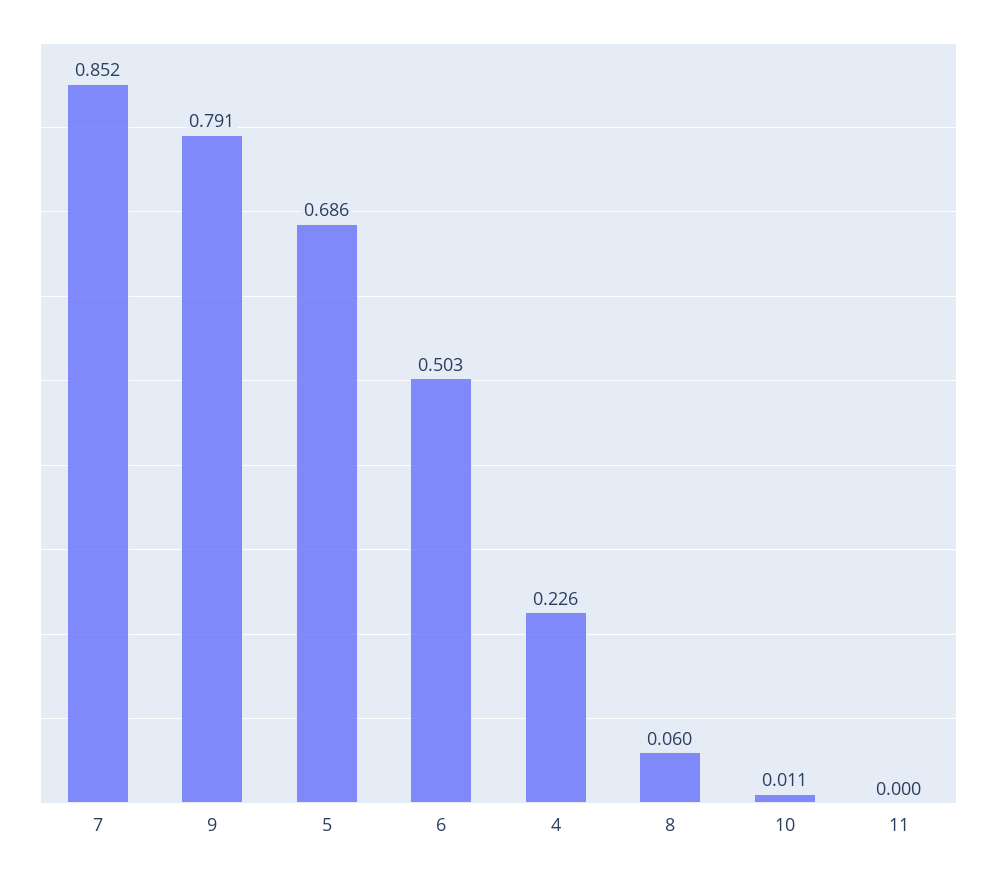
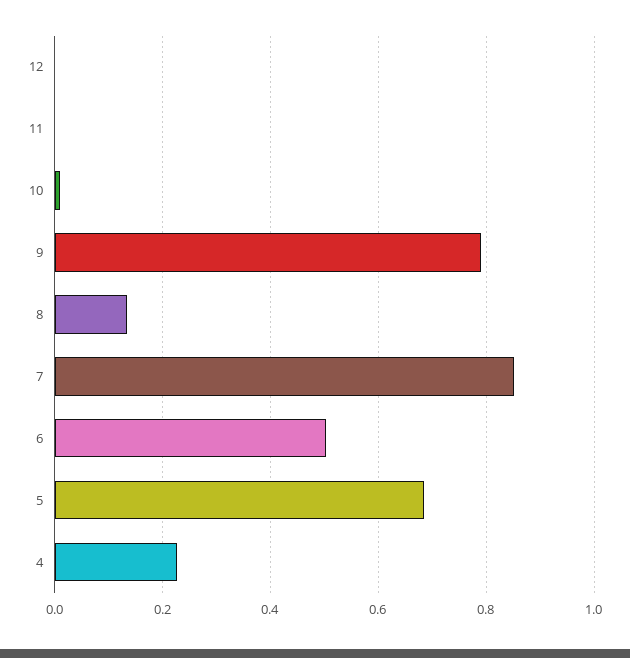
  {
    "7": 0.852,
    "9": 0.791,
    "5": 0.686,
    "6": 0.503,
    "4": 0.226,
-   "8": 0.06,
+   "8": 0.14,
    "10": 0.011,
-   "11": 0
+   "11": 0,
+   "12": 0
  }

